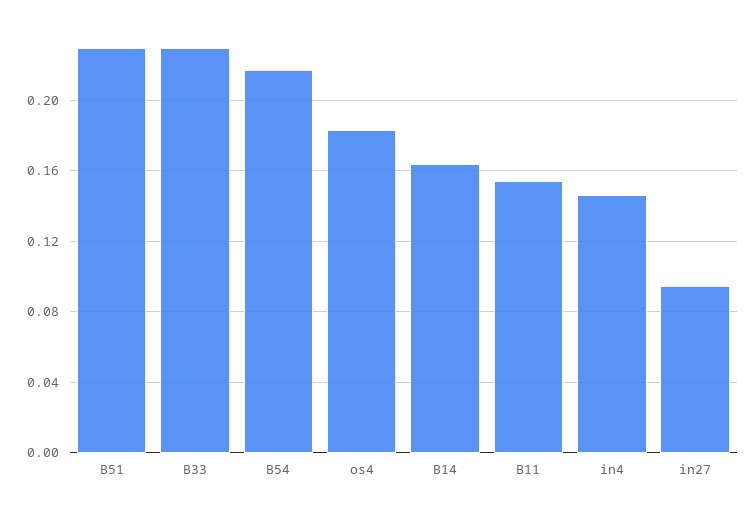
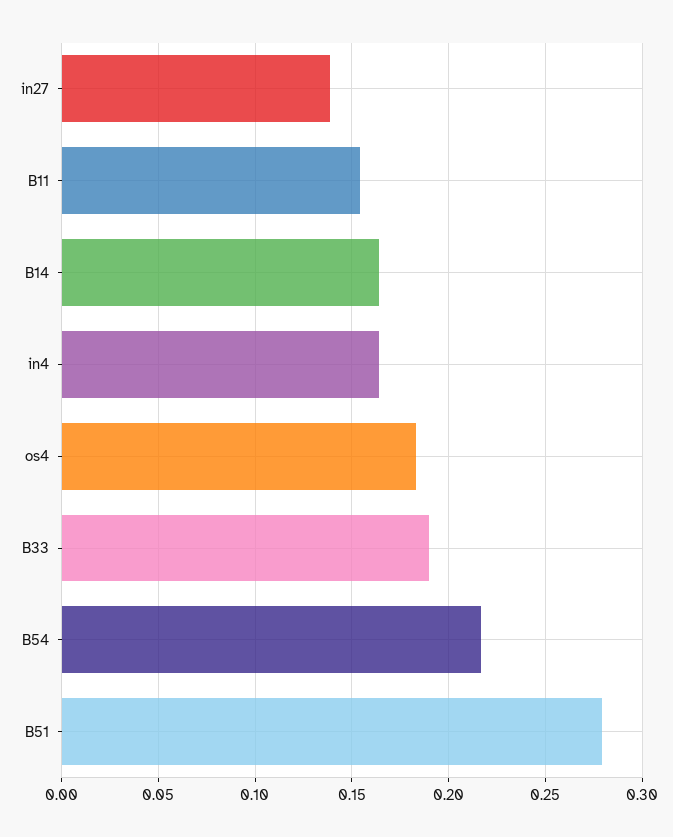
  {
-   "B51": 0.23,
+   "B51": 0.28,
-   "B33": 0.23,
+   "B33": 0.19,
    "B54": 0.215,
    "os4": 0.185,
    "B14": 0.165,
    "B11": 0.155,
-   "in4": 0.145,
+   "in4": 0.165,
-   "in27": 0.095
+   "in27": 0.14
  }

